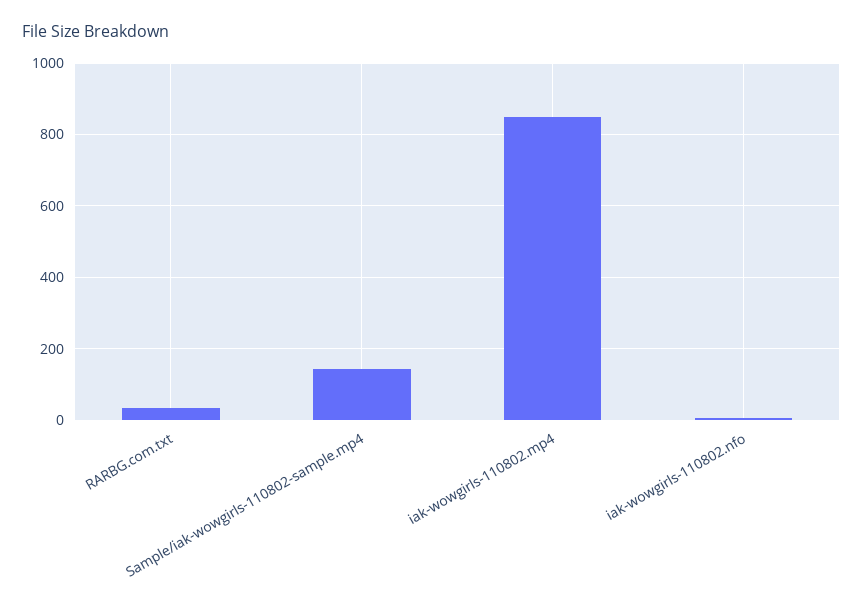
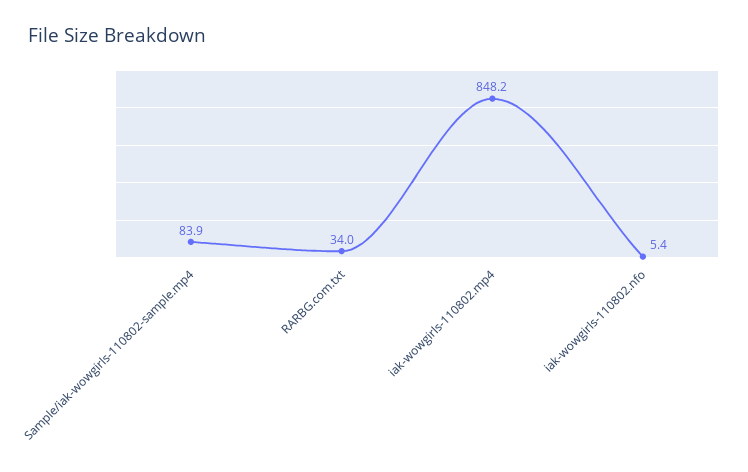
  {
    "RARBG.com.txt": 34,
-   "Sample/iak-wowgirls-110802-sample.mp4": 140,
+   "Sample/iak-wowgirls-110802-sample.mp4": 83.9,
    "iak-wowgirls-110802.mp4": 848.2,
    "iak-wowgirls-110802.nfo": 5.4
  }

